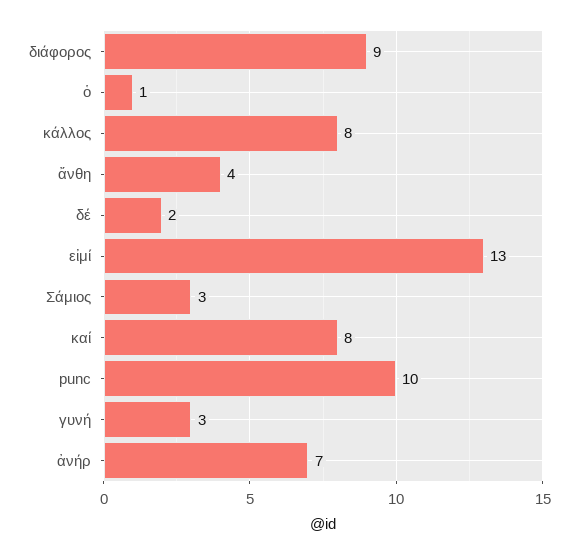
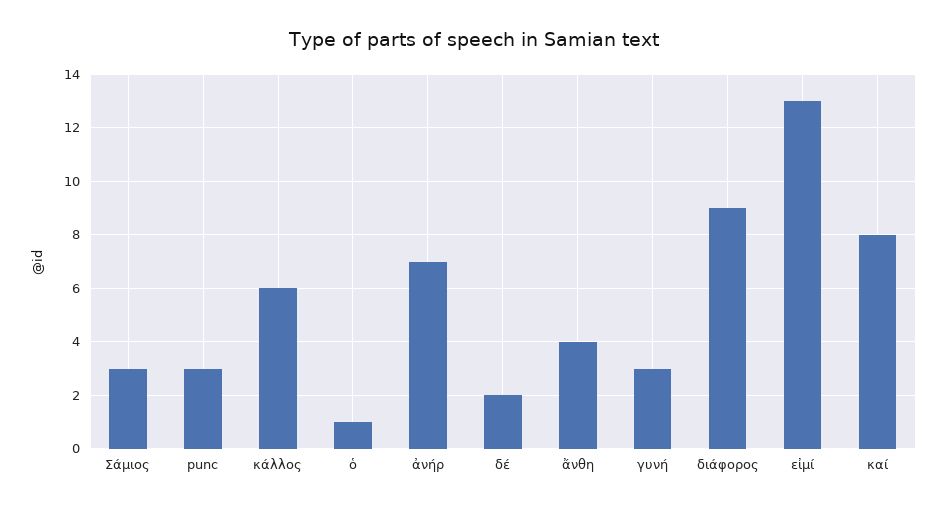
  {
    "διάφορος": 9,
    "ὁ": 1,
-   "κάλλος": 8,
+   "κάλλος": 6,
    "ἄνθη": 4,
    "δέ": 2,
    "εἰμί": 13,
    "Σάμιος": 3,
    "καί": 8,
-   "punc": 10,
+   "punc": 3,
    "γυνή": 3,
    "ἀνήρ": 7
  }

